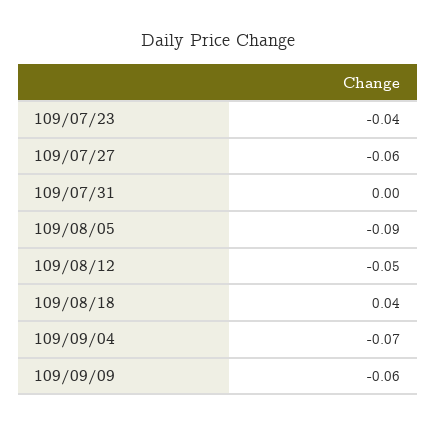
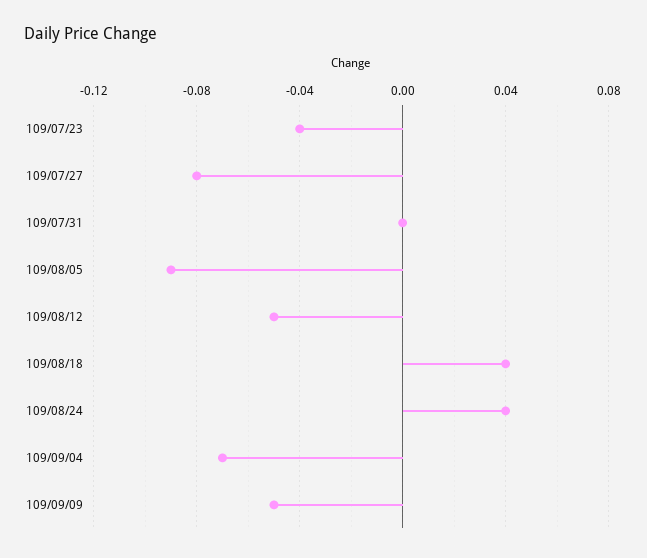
  {
    "109/07/23": -0.04,
-   "109/07/27": -0.06,
+   "109/07/27": -0.08,
    "109/07/31": 0,
    "109/08/05": -0.09,
    "109/08/12": -0.05,
    "109/08/18": 0.04,
    "109/09/04": -0.07,
-   "109/09/09": -0.06
+   "109/09/09": -0.05,
+   "109/08/24": 0.04
  }

